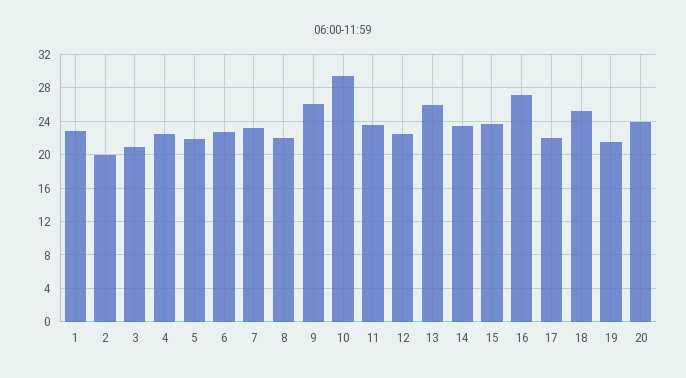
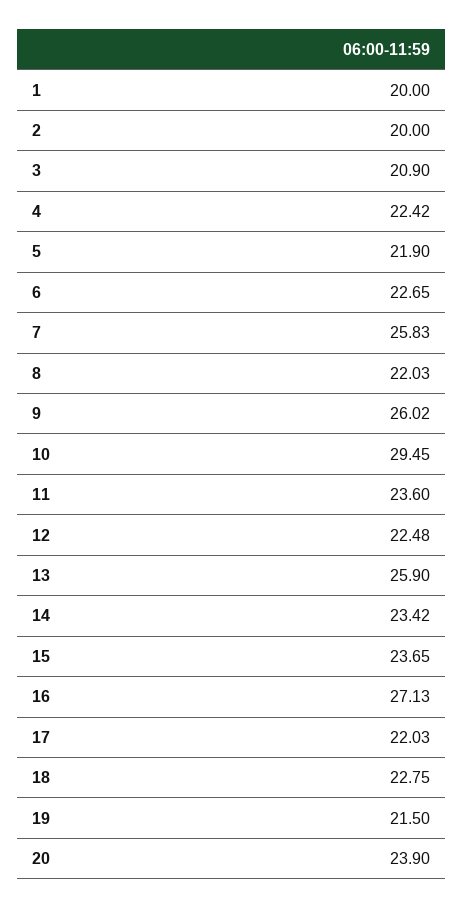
  {
-   "1": 23,
+   "1": 20,
    "2": 20,
    "3": 20.9,
    "4": 22.42,
    "5": 21.9,
    "6": 22.65,
-   "7": 23,
+   "7": 25.83,
    "8": 22.03,
    "9": 26.02,
    "10": 29.45,
    "11": 23.6,
    "12": 22.48,
    "13": 25.9,
    "14": 23.42,
    "15": 23.65,
    "16": 27.13,
    "17": 22.03,
-   "18": 25,
+   "18": 22.75,
    "19": 21.5,
    "20": 23.9
  }

